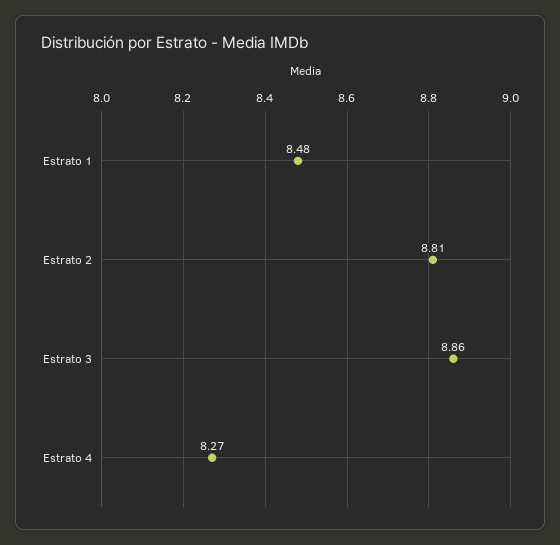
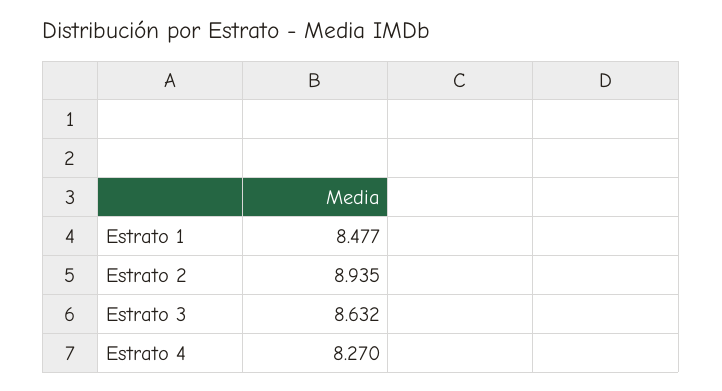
  {
    "Estrato 1": 8.477,
-   "Estrato 2": 8.81,
+   "Estrato 2": 8.935,
-   "Estrato 3": 8.86,
+   "Estrato 3": 8.632,
    "Estrato 4": 8.27
  }

